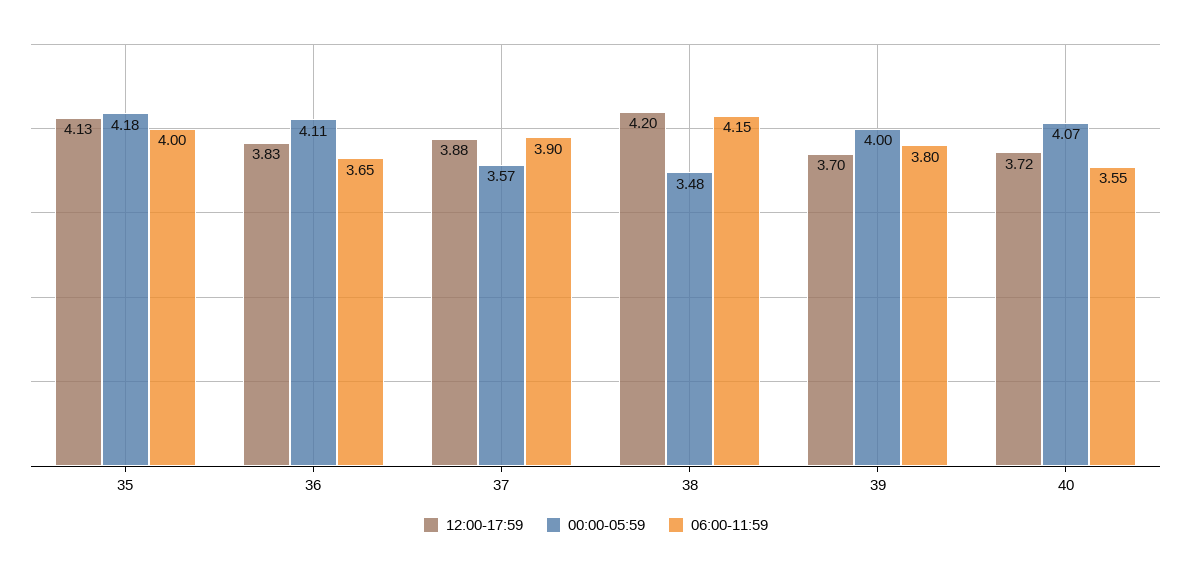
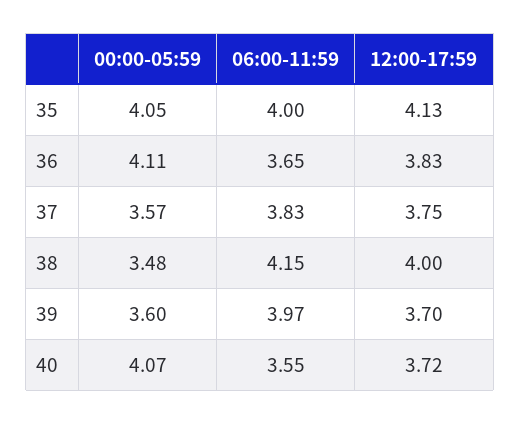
  {
    "12:00-17:59": {
      "35": 4.13,
      "36": 3.83,
-     "37": 3.88,
+     "37": 3.75,
-     "38": 4.2,
+     "38": 4,
      "39": 3.7,
      "40": 3.72
    },
    "00:00-05:59": {
-     "35": 4.18,
+     "35": 4.05,
      "36": 4.11,
      "37": 3.57,
      "38": 3.48,
-     "39": 4,
+     "39": 3.6,
      "40": 4.07
    },
    "06:00-11:59": {
      "35": 4,
      "36": 3.65,
-     "37": 3.9,
+     "37": 3.83,
      "38": 4.15,
-     "39": 3.8,
+     "39": 3.97,
      "40": 3.55
    }
  }

